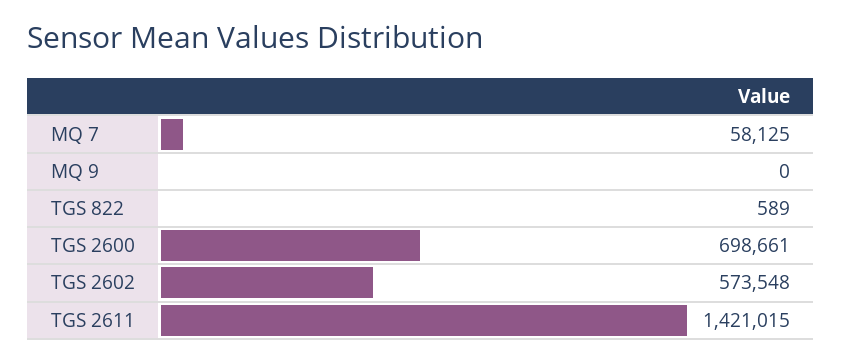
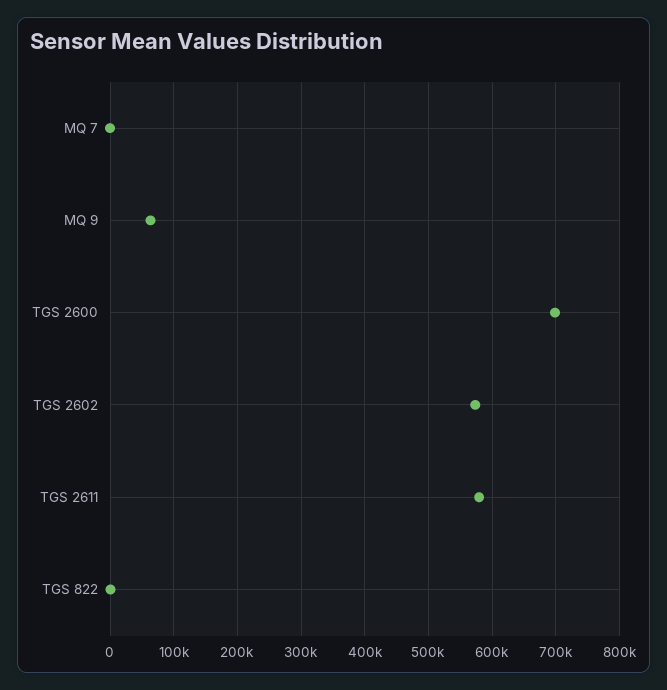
  {
-   "MQ 7": 58125,
+   "MQ 7": 0,
-   "MQ 9": 0,
+   "MQ 9": 60000,
    "TGS 822": 589,
    "TGS 2600": 698661,
    "TGS 2602": 573548,
-   "TGS 2611": 1421015
+   "TGS 2611": 580000
  }

